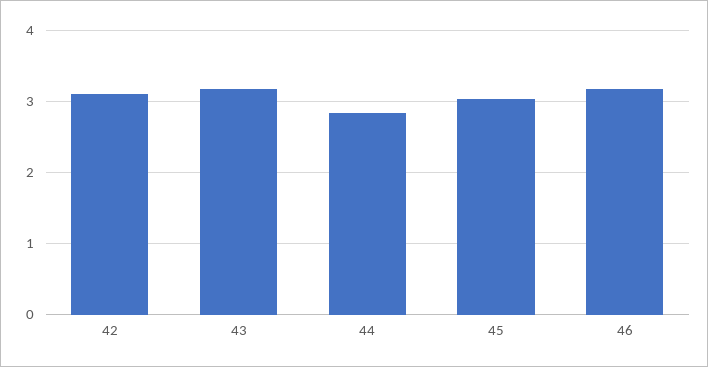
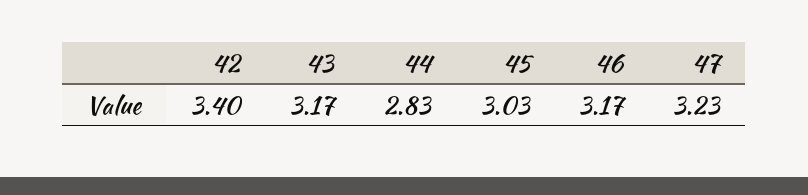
  {
-   "42": 3.1,
+   "42": 3.4,
    "43": 3.17,
    "44": 2.83,
    "45": 3.03,
-   "46": 3.17
+   "46": 3.17,
+   "47": 3.23
  }

